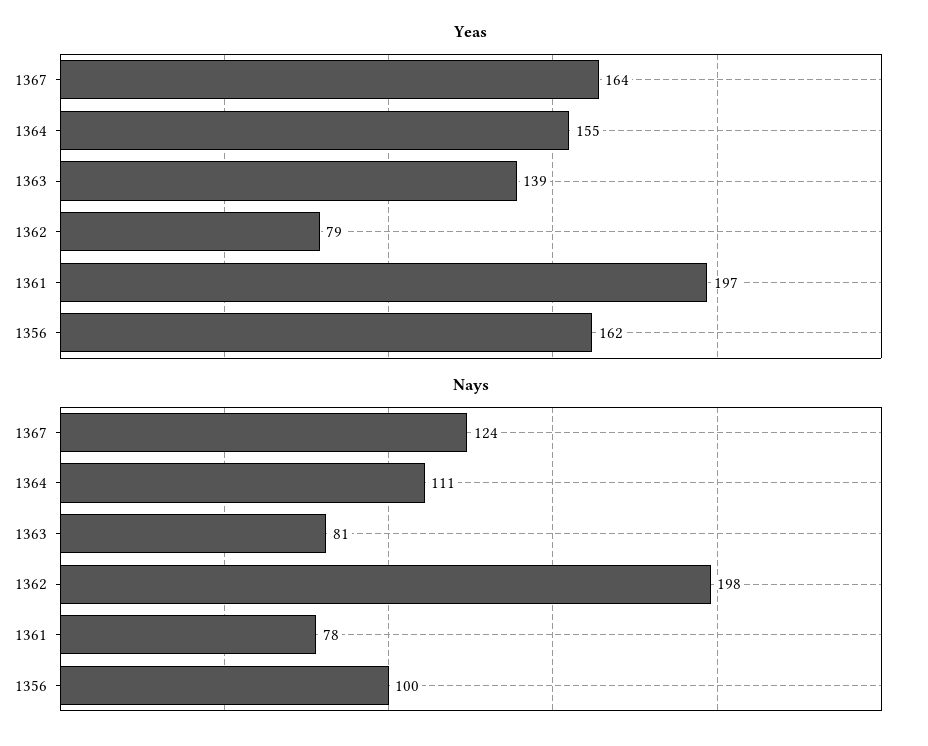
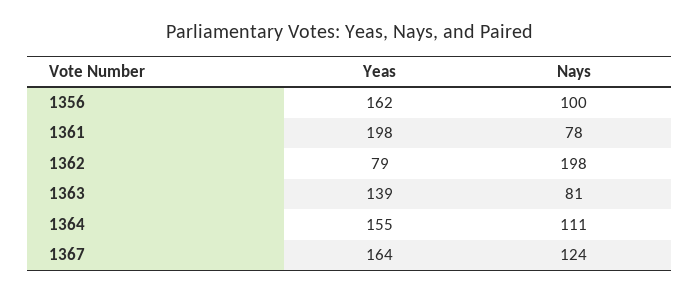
  {
    "Yeas": {
      "1367": 164,
      "1364": 155,
      "1363": 139,
      "1362": 79,
-     "1361": 197,
+     "1361": 198,
      "1356": 162
    },
    "Nays": {
      "1367": 124,
      "1364": 111,
      "1363": 81,
      "1362": 198,
      "1361": 78,
      "1356": 100
    }
  }

